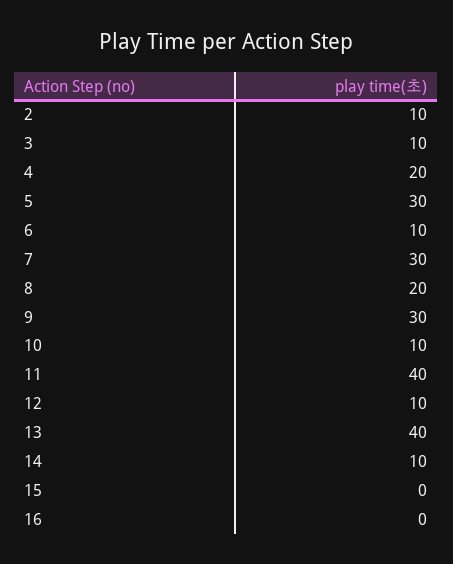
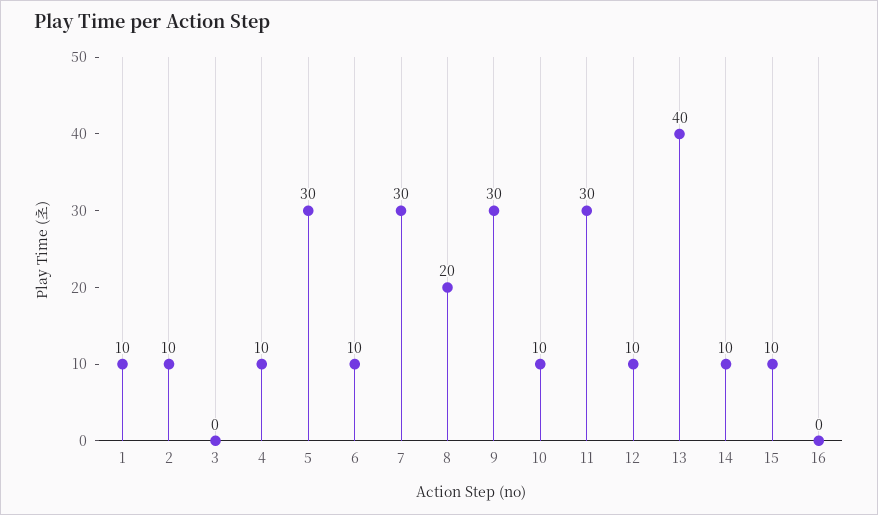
  {
    "2": 10,
-   "3": 10,
+   "3": 0,
-   "4": 20,
+   "4": 10,
    "5": 30,
    "6": 10,
    "7": 30,
    "8": 20,
    "9": 30,
    "10": 10,
-   "11": 40,
+   "11": 30,
    "12": 10,
    "13": 40,
    "14": 10,
-   "15": 0,
+   "15": 10,
-   "16": 0
+   "16": 0,
+   "1": 10
  }

